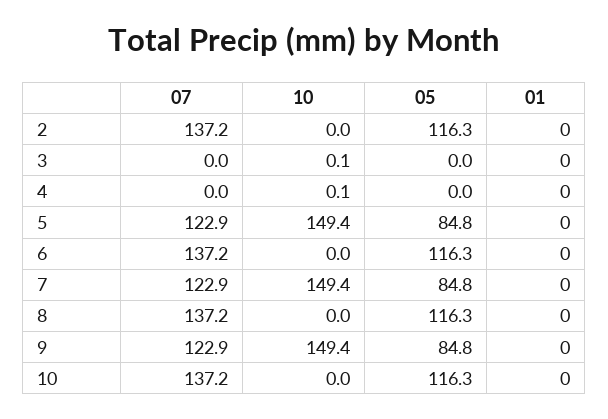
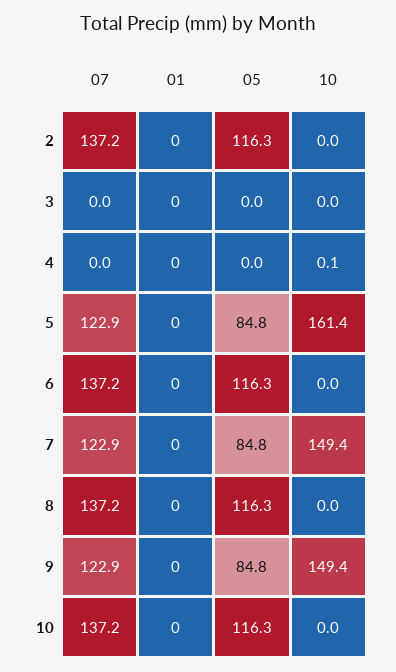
  {
    "07": {
      "2": 137.2,
      "3": 0,
      "4": 0,
      "5": 122.9,
      "6": 137.2,
      "7": 122.9,
      "8": 137.2,
      "9": 122.9,
      "10": 137.2
    },
    "10": {
      "2": 0,
-     "3": 0.1,
+     "3": 0,
      "4": 0.1,
-     "5": 149.4,
+     "5": 161.4,
      "6": 0,
      "7": 149.4,
      "8": 0,
      "9": 149.4,
      "10": 0
    },
    "05": {
      "2": 116.3,
      "3": 0,
      "4": 0,
      "5": 84.8,
      "6": 116.3,
      "7": 84.8,
      "8": 116.3,
      "9": 84.8,
      "10": 116.3
    },
    "01": {
      "2": 0,
      "3": 0,
      "4": 0,
      "5": 0,
      "6": 0,
      "7": 0,
      "8": 0,
      "9": 0,
      "10": 0
    }
  }

